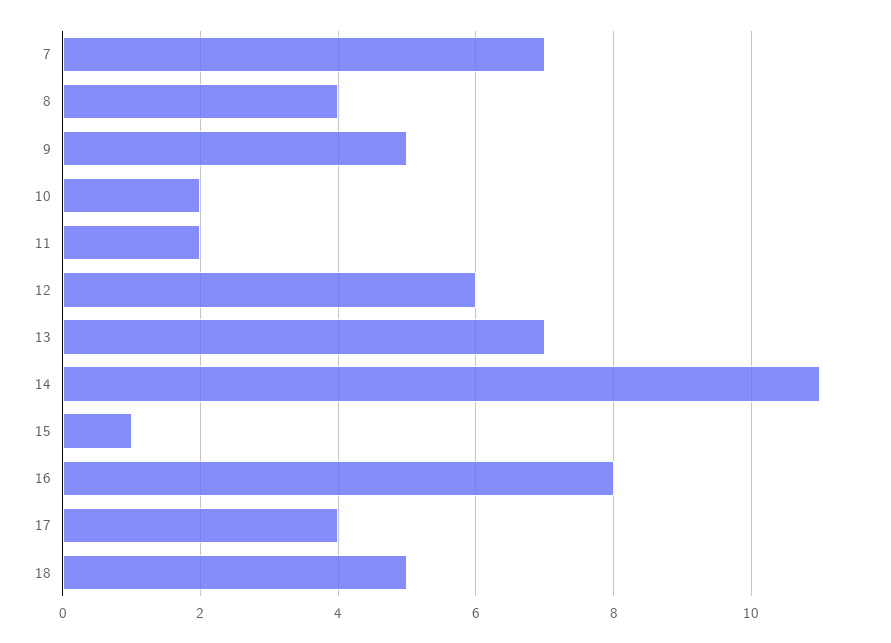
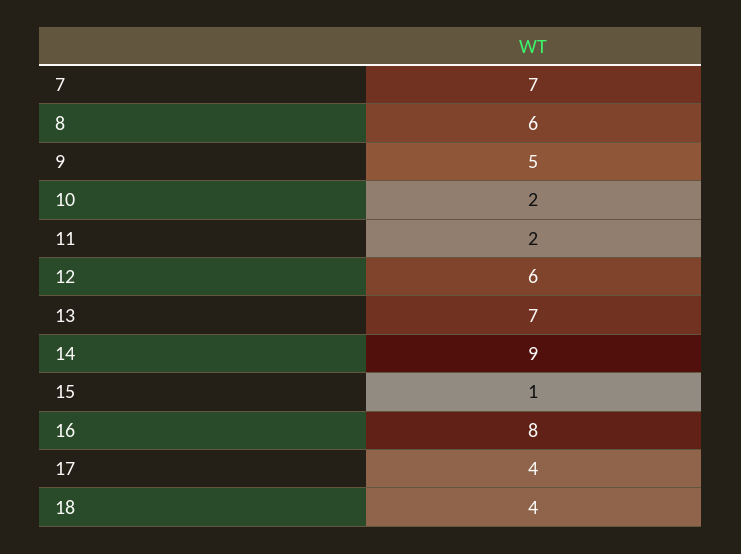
  {
    "7": 7,
-   "8": 4,
+   "8": 6,
    "9": 5,
    "10": 2,
    "11": 2,
    "12": 6,
    "13": 7,
-   "14": 11,
+   "14": 9,
    "15": 1,
    "16": 8,
    "17": 4,
-   "18": 5
+   "18": 4
  }

